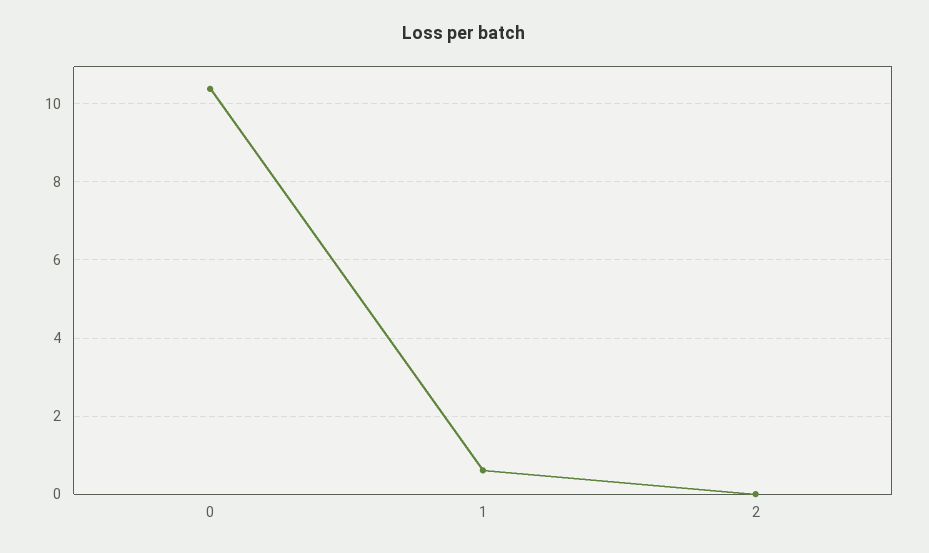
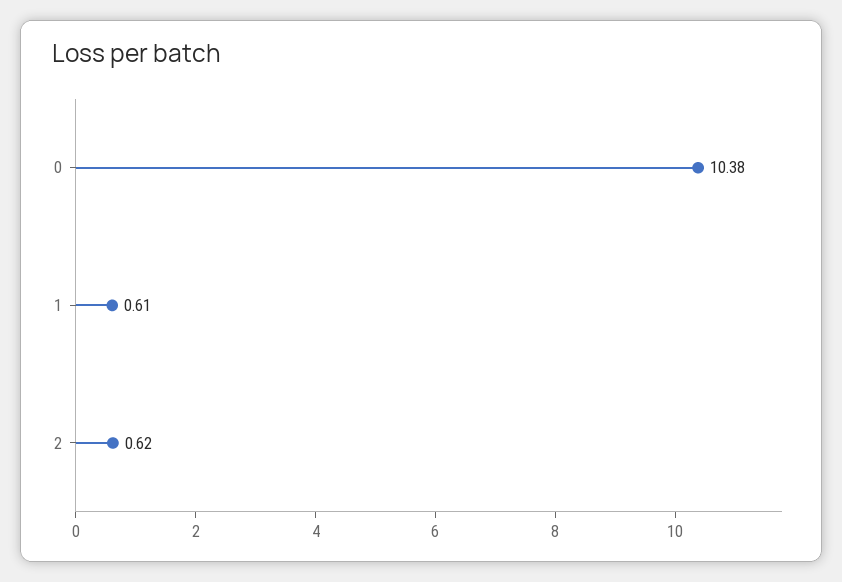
  {
    "0": 10.38,
    "1": 0.61,
-   "2": 0
+   "2": 0.62
  }

